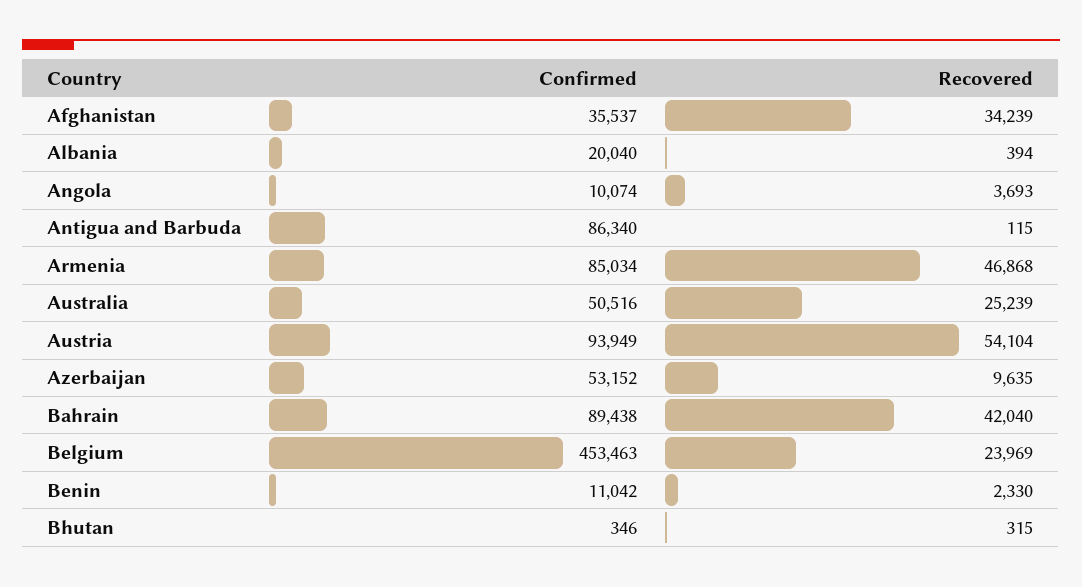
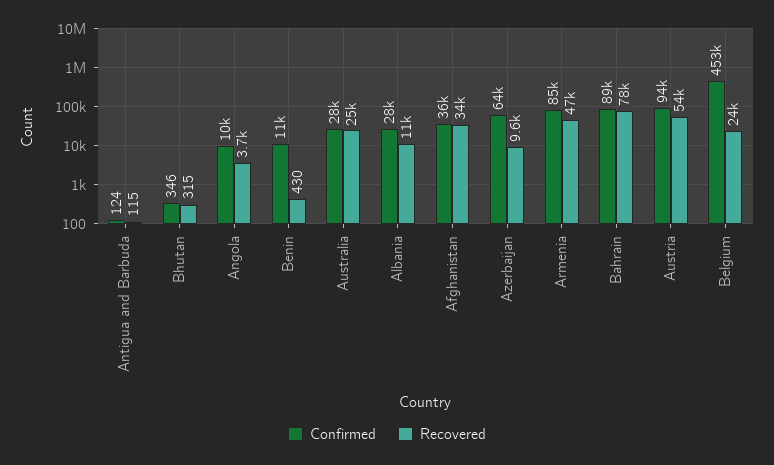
  {
    "Confirmed": {
      "Afghanistan": 35537,
-     "Albania": 20040,
+     "Albania": 28000,
      "Angola": 10074,
-     "Antigua and Barbuda": 86340,
+     "Antigua and Barbuda": 124,
      "Armenia": 85034,
-     "Australia": 50516,
+     "Australia": 28000,
      "Austria": 93949,
-     "Azerbaijan": 53152,
+     "Azerbaijan": 64000,
      "Bahrain": 89438,
      "Belgium": 453463,
      "Benin": 11042,
      "Bhutan": 346
    },
    "Recovered": {
      "Afghanistan": 34239,
-     "Albania": 394,
+     "Albania": 11000,
      "Angola": 3693,
      "Antigua and Barbuda": 115,
      "Armenia": 46868,
      "Australia": 25239,
      "Austria": 54104,
      "Azerbaijan": 9635,
-     "Bahrain": 42040,
+     "Bahrain": 78000,
      "Belgium": 23969,
-     "Benin": 2330,
+     "Benin": 430,
      "Bhutan": 315
    }
  }

